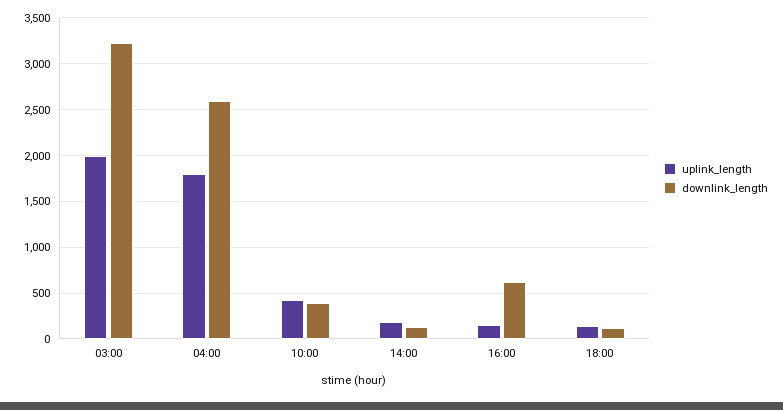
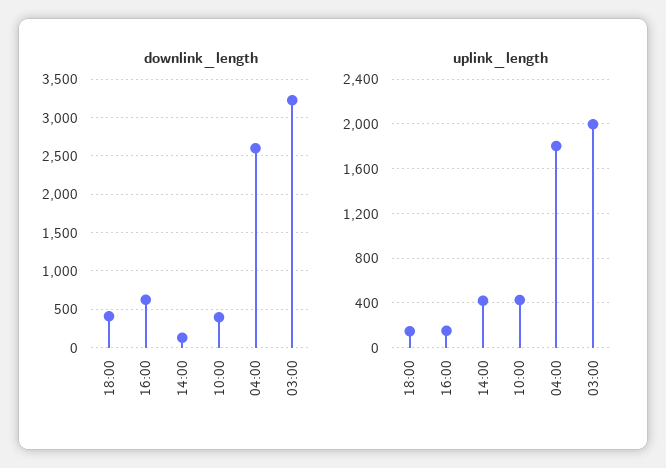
  {
    "uplink_length": {
      "03:00": 2000,
      "04:00": 1800,
      "10:00": 400,
-     "14:00": 200,
+     "14:00": 400,
      "16:00": 200,
      "18:00": 100
    },
    "downlink_length": {
      "03:00": 3200,
      "04:00": 2600,
      "10:00": 400,
      "14:00": 100,
      "16:00": 600,
-     "18:00": 100
+     "18:00": 400
    }
  }

